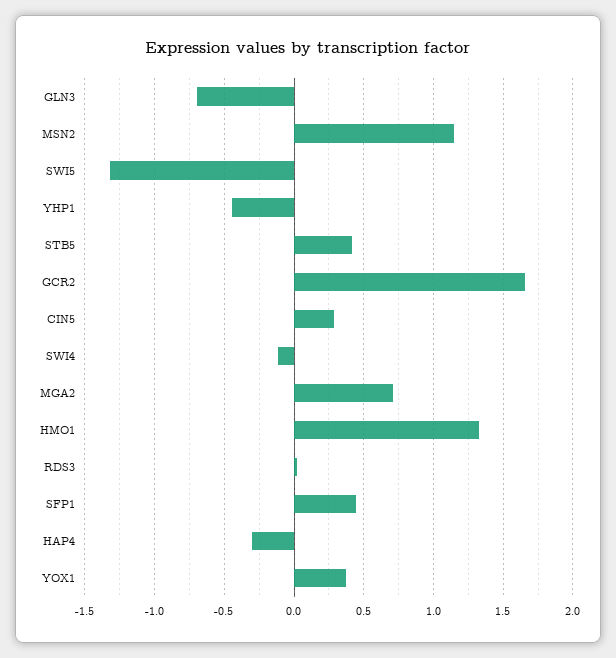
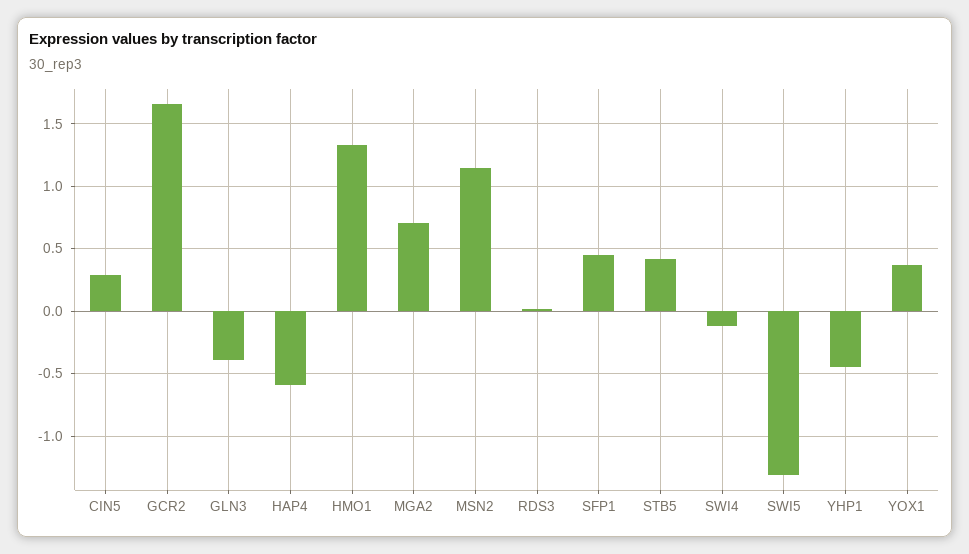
  {
-   "GLN3": -0.7,
+   "GLN3": -0.4,
    "MSN2": 1.15,
    "SWI5": -1.3,
    "YHP1": -0.45,
    "STB5": 0.4,
    "GCR2": 1.65,
    "CIN5": 0.3,
    "SWI4": -0.1,
    "MGA2": 0.7,
    "HMO1": 1.35,
    "RDS3": 0,
    "SFP1": 0.45,
-   "HAP4": -0.3,
+   "HAP4": -0.6,
    "YOX1": 0.35
  }

